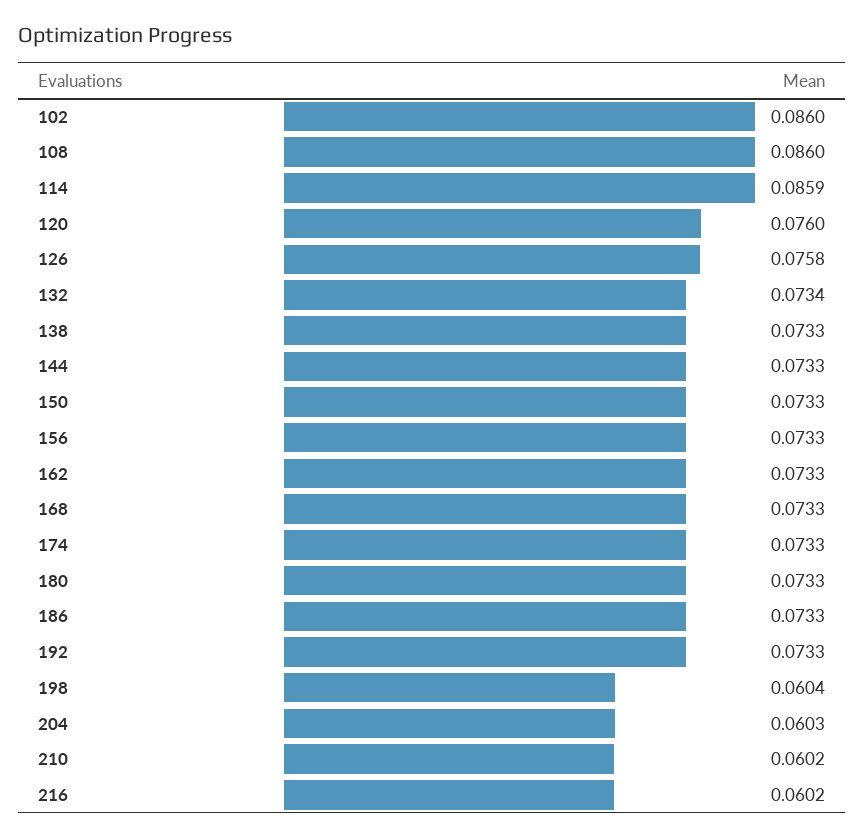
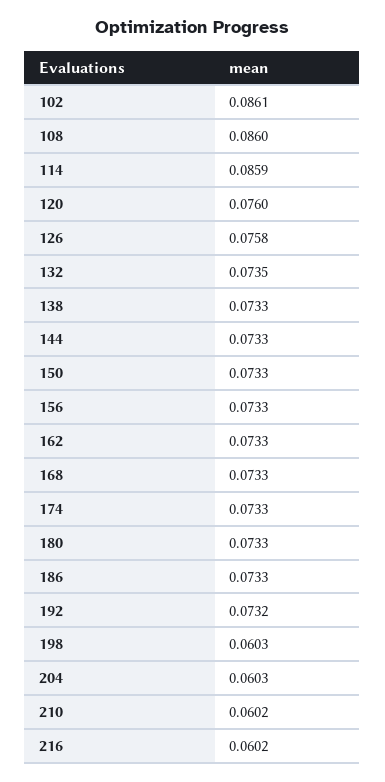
  {
-   "102": 0.086,
+   "102": 0.0861,
    "108": 0.086,
    "114": 0.0859,
    "120": 0.076,
    "126": 0.0758,
-   "132": 0.0734,
+   "132": 0.0735,
    "138": 0.0733,
    "144": 0.0733,
    "150": 0.0733,
    "156": 0.0733,
    "162": 0.0733,
    "168": 0.0733,
    "174": 0.0733,
    "180": 0.0733,
    "186": 0.0733,
-   "192": 0.0733,
+   "192": 0.0732,
-   "198": 0.0604,
+   "198": 0.0603,
    "204": 0.0603,
    "210": 0.0602,
    "216": 0.0602
  }

